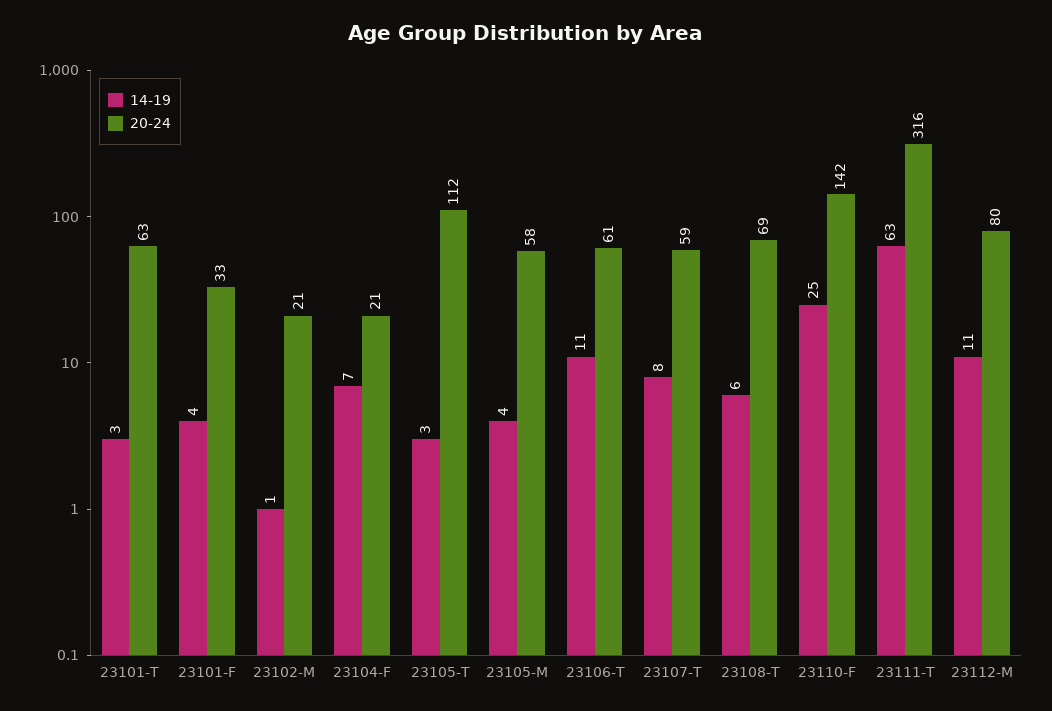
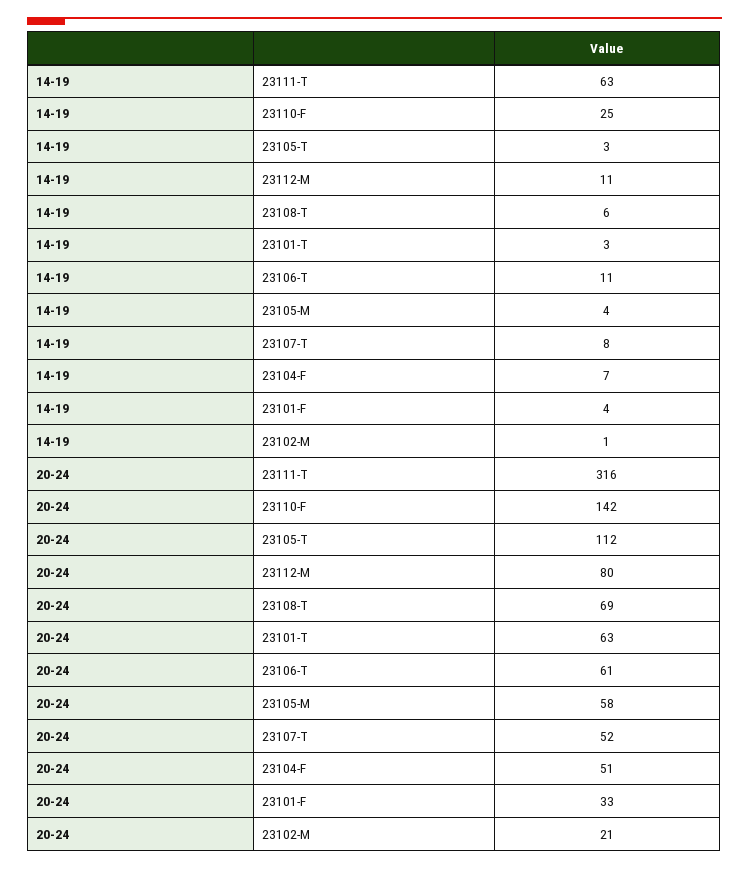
  {
    "14-19": {
      "23101-T": 3,
      "23101-F": 4,
      "23102-M": 1,
      "23104-F": 7,
      "23105-T": 3,
      "23105-M": 4,
      "23106-T": 11,
      "23107-T": 8,
      "23108-T": 6,
      "23110-F": 25,
      "23111-T": 63,
      "23112-M": 11
    },
    "20-24": {
      "23101-T": 63,
      "23101-F": 33,
      "23102-M": 21,
-     "23104-F": 21,
+     "23104-F": 51,
      "23105-T": 112,
      "23105-M": 58,
      "23106-T": 61,
-     "23107-T": 59,
+     "23107-T": 52,
      "23108-T": 69,
      "23110-F": 142,
      "23111-T": 316,
      "23112-M": 80
    }
  }

